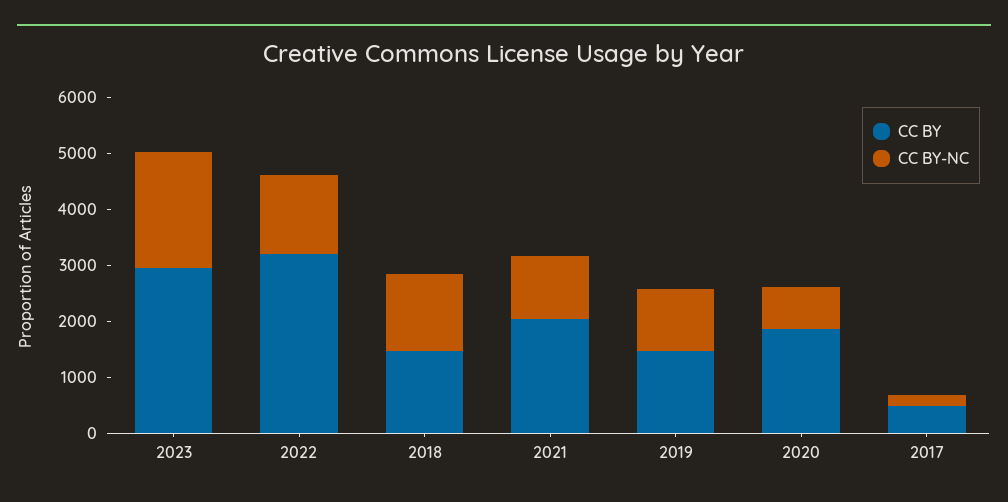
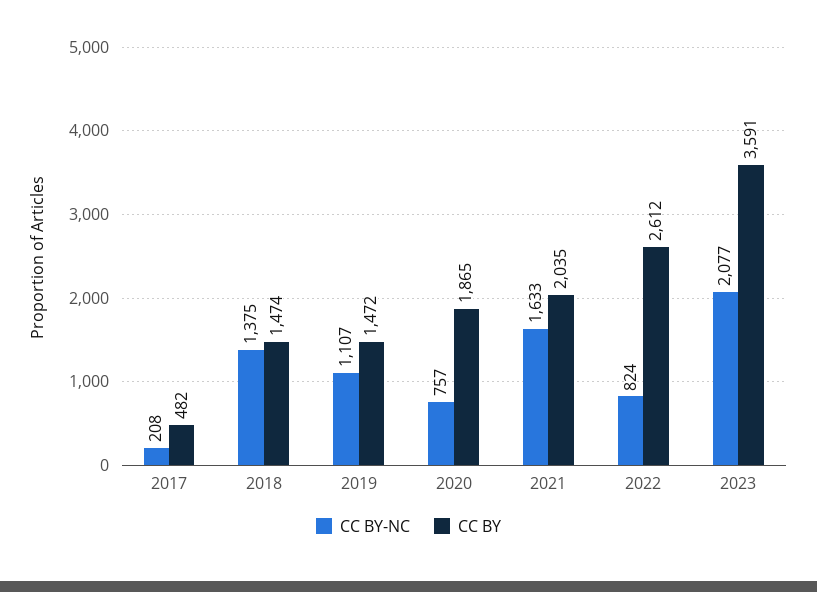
  {
    "CC BY": {
-     "2023": 3000,
+     "2023": 3591,
-     "2022": 3200,
+     "2022": 2612,
      "2018": 1474,
      "2021": 2035,
      "2019": 1472,
      "2020": 1865,
      "2017": 482
    },
    "CC BY-NC": {
      "2023": 2077,
-     "2022": 1400,
+     "2022": 824,
      "2018": 1375,
-     "2021": 1200,
+     "2021": 1633,
      "2019": 1107,
      "2020": 757,
      "2017": 208
    }
  }

